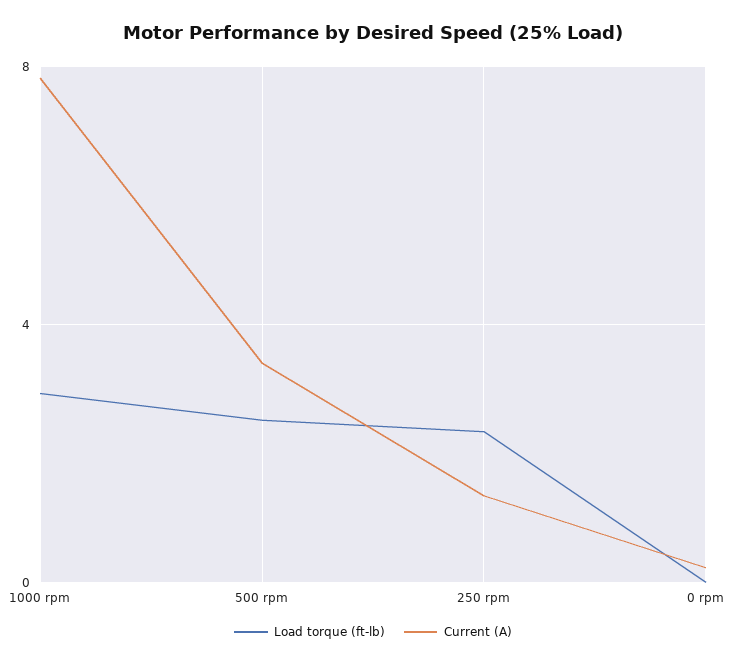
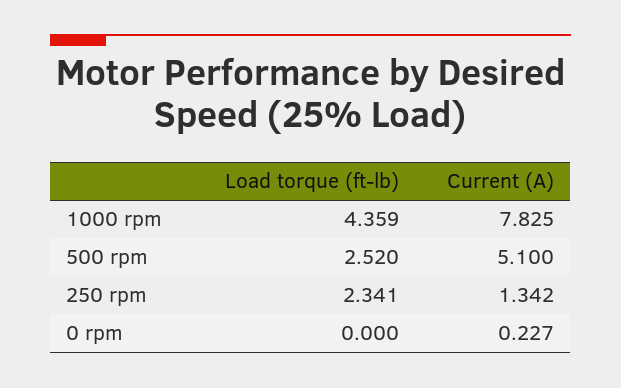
  {
    "Load torque (ft-lb)": {
-     "1000 rpm": 3,
+     "1000 rpm": 4.359,
      "500 rpm": 2.52,
      "250 rpm": 2.341,
      "0 rpm": 0
    },
    "Current (A)": {
      "1000 rpm": 7.825,
-     "500 rpm": 3.5,
+     "500 rpm": 5.1,
      "250 rpm": 1.342,
      "0 rpm": 0.227
    }
  }

